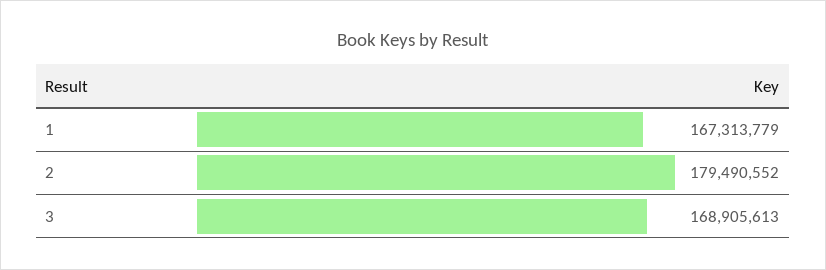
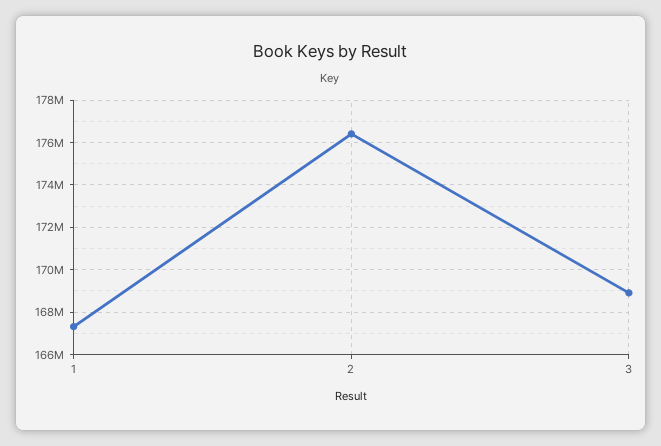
  {
    "1": 167313779,
-   "2": 179490552,
+   "2": 176500000,
    "3": 168905613
  }

